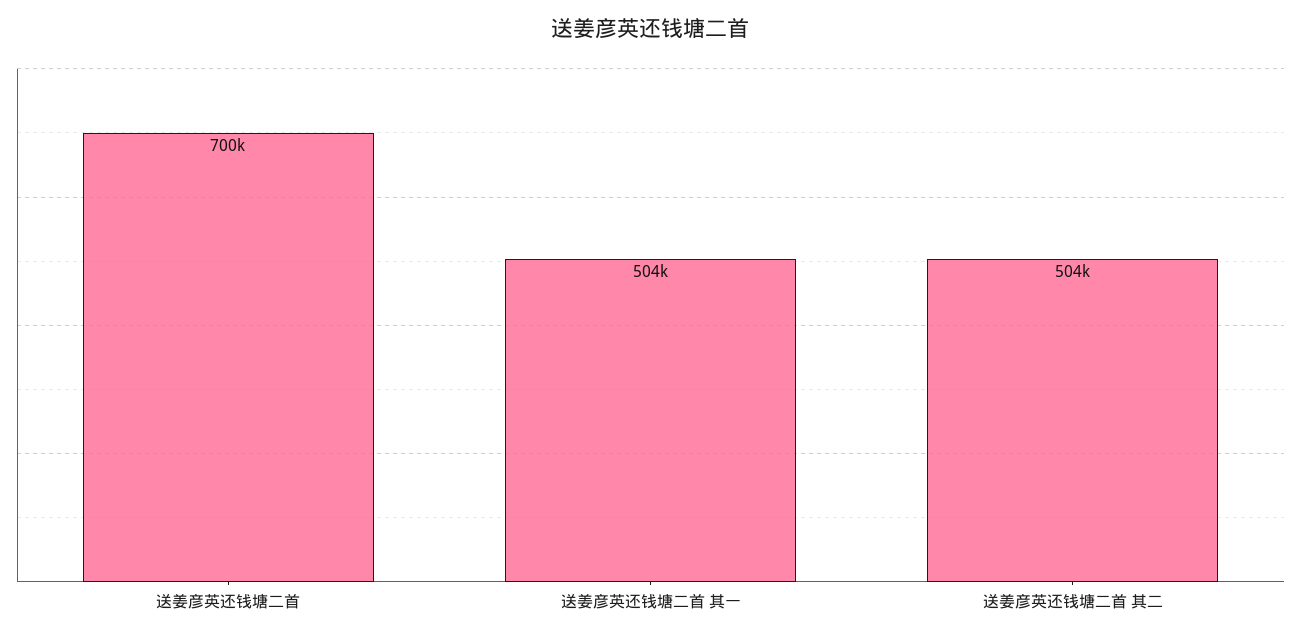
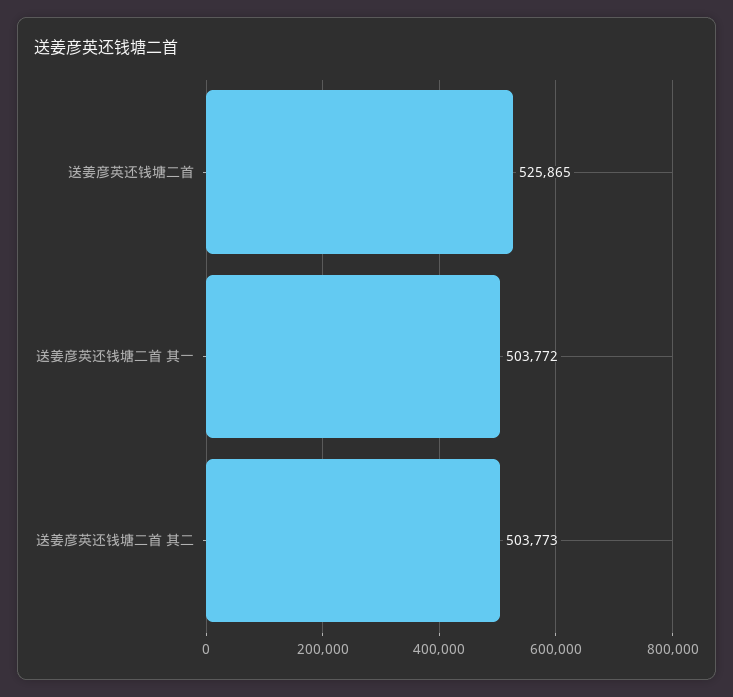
  {
-   "送姜彦英还钱塘二首": 700000,
+   "送姜彦英还钱塘二首": 525865,
    "送姜彦英还钱塘二首 其一": 503772,
    "送姜彦英还钱塘二首 其二": 503773
  }

